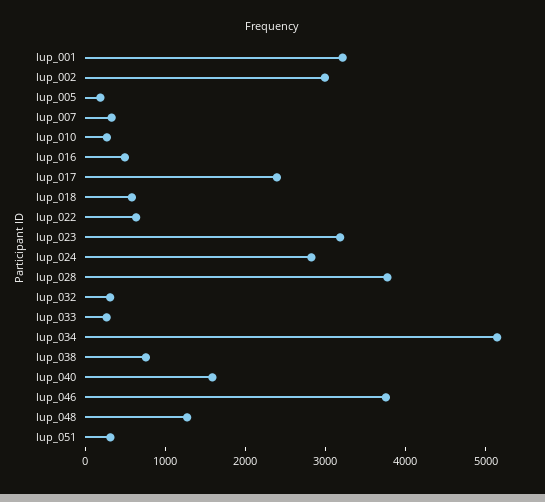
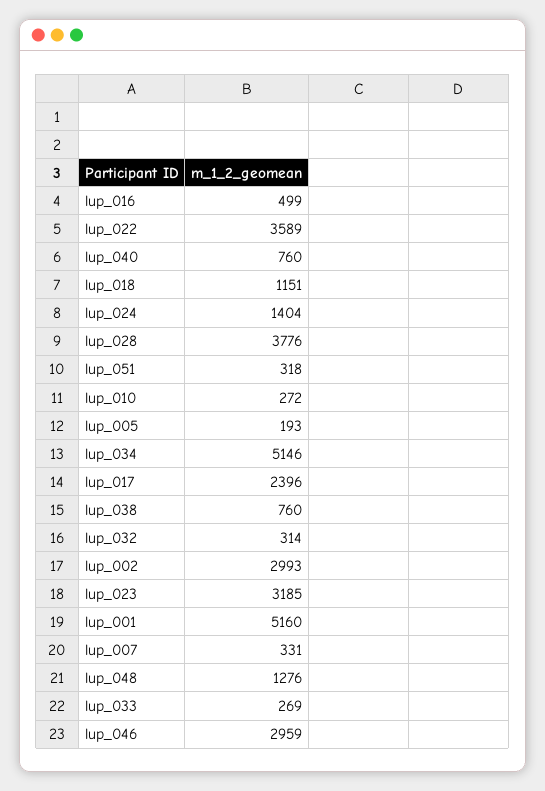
  {
-   "lup_001": 3200,
+   "lup_001": 5160,
    "lup_002": 2993,
    "lup_005": 193,
    "lup_007": 331,
    "lup_010": 272,
    "lup_016": 499,
    "lup_017": 2396,
-   "lup_018": 600,
+   "lup_018": 1151,
-   "lup_022": 600,
+   "lup_022": 3589,
    "lup_023": 3185,
-   "lup_024": 2800,
+   "lup_024": 1404,
    "lup_028": 3776,
    "lup_032": 314,
    "lup_033": 269,
    "lup_034": 5146,
    "lup_038": 760,
-   "lup_040": 1600,
+   "lup_040": 760,
-   "lup_046": 3800,
+   "lup_046": 2959,
    "lup_048": 1276,
    "lup_051": 318
  }

